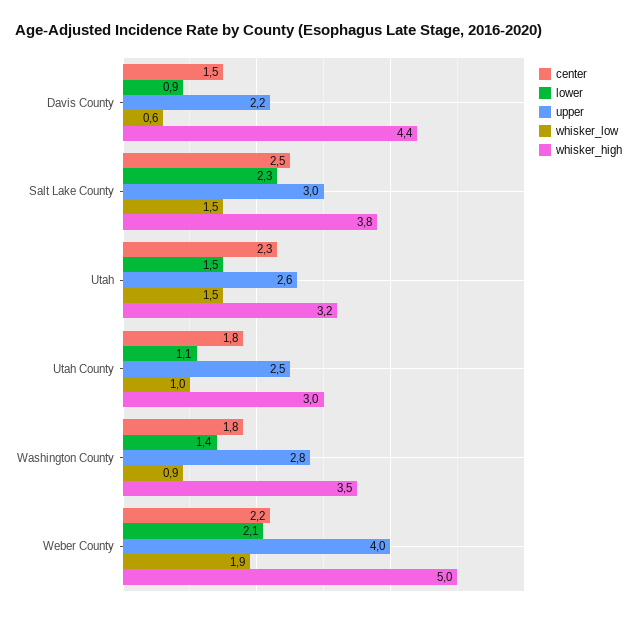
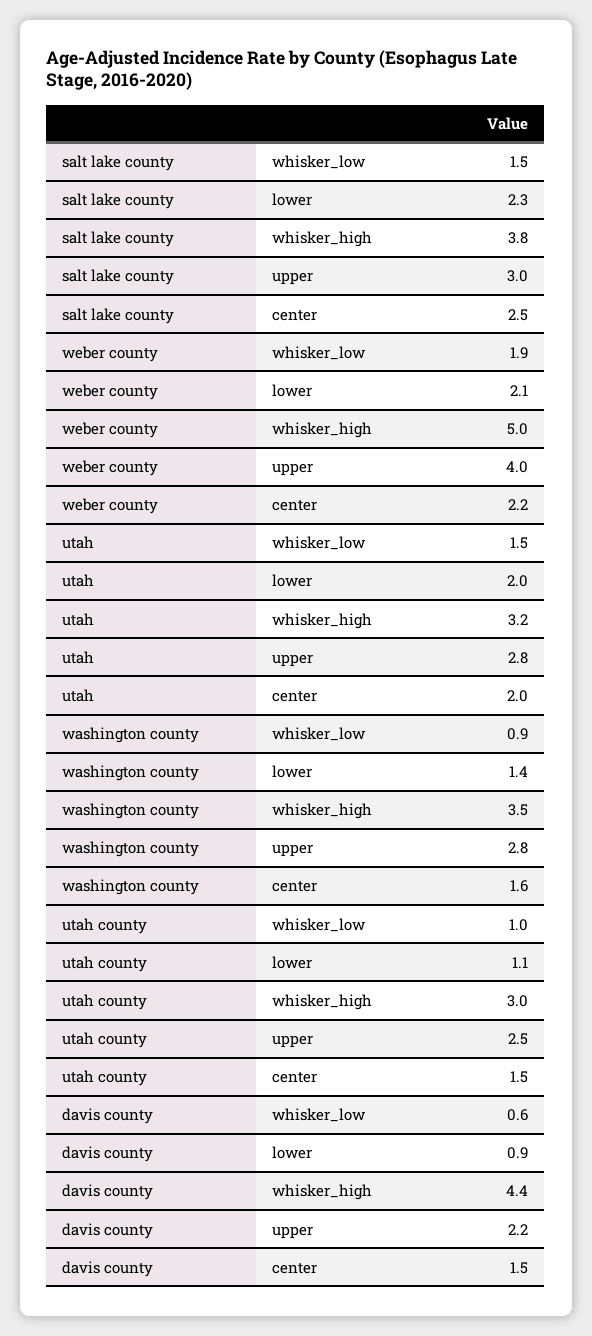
  {
    "center": {
      "Davis County": 1.5,
      "Salt Lake County": 2.5,
-     "Utah": 2.3,
+     "Utah": 2,
-     "Utah County": 1.8,
+     "Utah County": 1.5,
-     "Washington County": 1.8,
+     "Washington County": 1.6,
      "Weber County": 2.2
    },
    "lower": {
      "Davis County": 0.9,
      "Salt Lake County": 2.3,
-     "Utah": 1.5,
+     "Utah": 2,
      "Utah County": 1.1,
      "Washington County": 1.4,
      "Weber County": 2.1
    },
    "upper": {
      "Davis County": 2.2,
      "Salt Lake County": 3,
-     "Utah": 2.6,
+     "Utah": 2.8,
      "Utah County": 2.5,
      "Washington County": 2.8,
      "Weber County": 4
    },
    "whisker_low": {
      "Davis County": 0.6,
      "Salt Lake County": 1.5,
      "Utah": 1.5,
      "Utah County": 1,
      "Washington County": 0.9,
      "Weber County": 1.9
    },
    "whisker_high": {
      "Davis County": 4.4,
      "Salt Lake County": 3.8,
      "Utah": 3.2,
      "Utah County": 3,
      "Washington County": 3.5,
      "Weber County": 5
    }
  }

